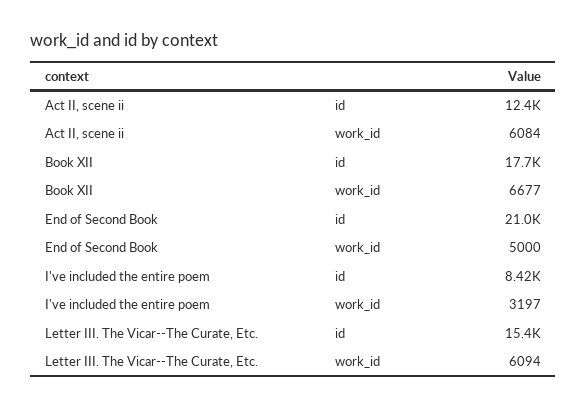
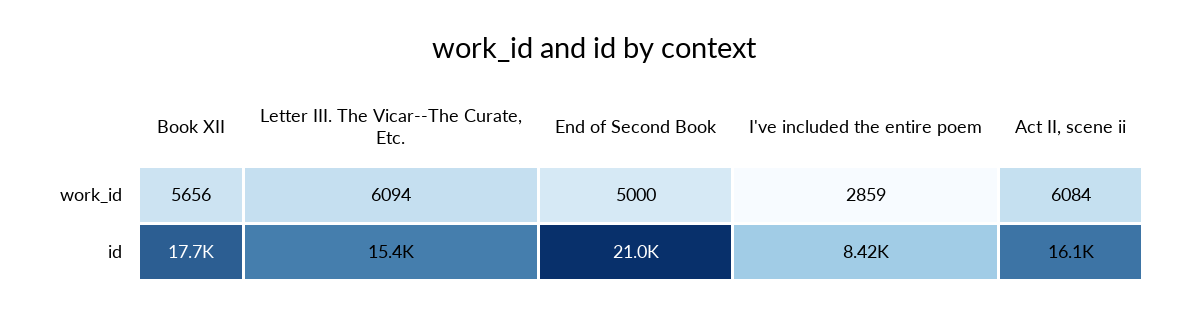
  {
    "Act II, scene ii": {
-     "id": 12400,
+     "id": 16100,
      "work_id": 6084
    },
    "Book XII": {
      "id": 17700,
-     "work_id": 6677
+     "work_id": 5656
    },
    "End of Second Book": {
      "id": 21000,
      "work_id": 5000
    },
    "I've included the entire poem": {
      "id": 8420,
-     "work_id": 3197
+     "work_id": 2859
    },
    "Letter III. The Vicar--The Curate, Etc.": {
      "id": 15400,
      "work_id": 6094
    }
  }

